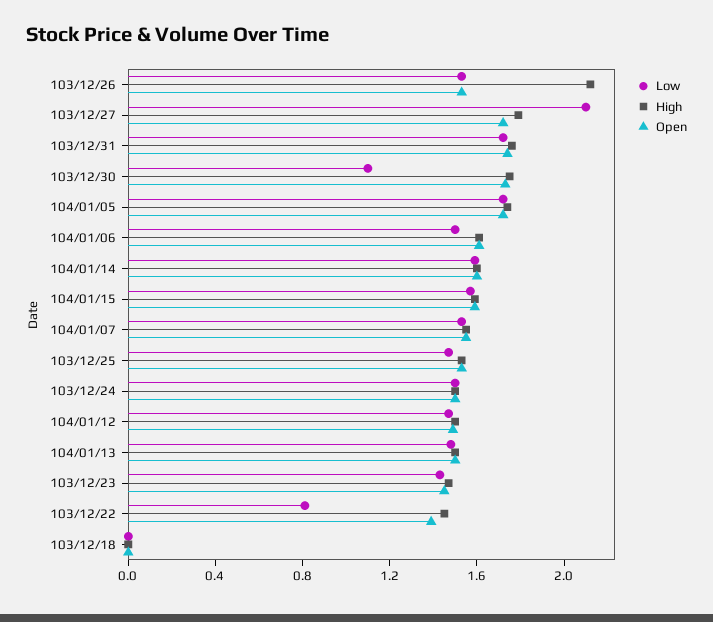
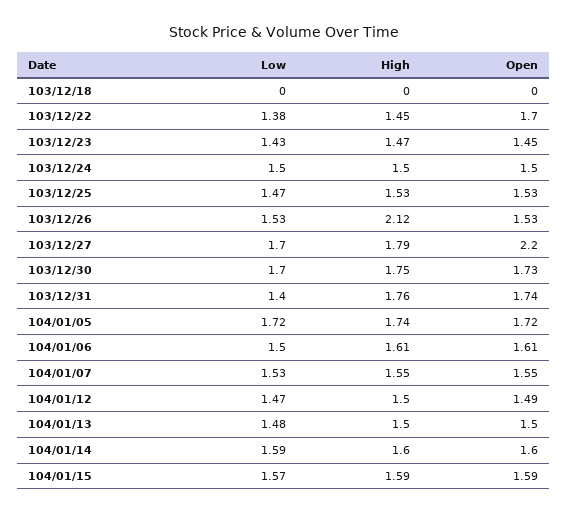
  {
    "Low": {
      "103/12/26": 1.53,
-     "103/12/27": 2.1,
+     "103/12/27": 1.7,
-     "103/12/31": 1.7,
+     "103/12/31": 1.4,
-     "103/12/30": 1.1,
+     "103/12/30": 1.7,
      "104/01/05": 1.72,
      "104/01/06": 1.5,
      "104/01/14": 1.59,
      "104/01/15": 1.57,
      "104/01/07": 1.53,
      "103/12/25": 1.47,
      "103/12/24": 1.5,
      "104/01/12": 1.47,
      "104/01/13": 1.48,
      "103/12/23": 1.43,
-     "103/12/22": 0.8,
+     "103/12/22": 1.38,
      "103/12/18": 0
    },
    "High": {
      "103/12/26": 2.12,
      "103/12/27": 1.79,
      "103/12/31": 1.76,
      "103/12/30": 1.75,
      "104/01/05": 1.74,
      "104/01/06": 1.61,
      "104/01/14": 1.6,
      "104/01/15": 1.59,
      "104/01/07": 1.55,
      "103/12/25": 1.53,
      "103/12/24": 1.5,
      "104/01/12": 1.5,
      "104/01/13": 1.5,
      "103/12/23": 1.47,
      "103/12/22": 1.45,
      "103/12/18": 0
    },
    "Open": {
      "103/12/26": 1.53,
-     "103/12/27": 1.7,
+     "103/12/27": 2.2,
      "103/12/31": 1.74,
      "103/12/30": 1.73,
      "104/01/05": 1.72,
      "104/01/06": 1.61,
      "104/01/14": 1.6,
      "104/01/15": 1.59,
      "104/01/07": 1.55,
      "103/12/25": 1.53,
      "103/12/24": 1.5,
      "104/01/12": 1.49,
      "104/01/13": 1.5,
      "103/12/23": 1.45,
-     "103/12/22": 1.4,
+     "103/12/22": 1.7,
      "103/12/18": 0
    }
  }

